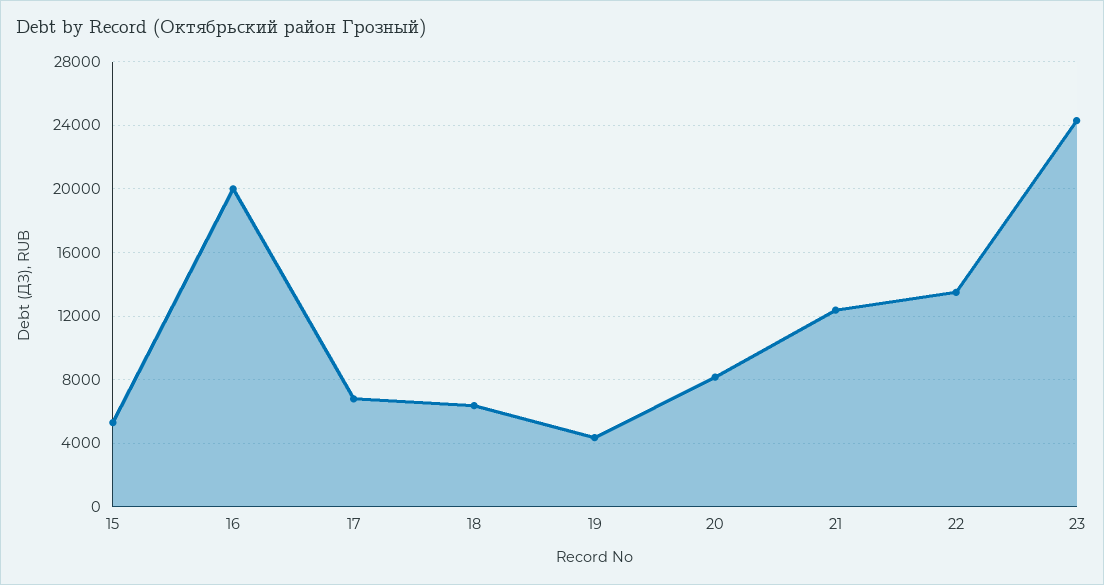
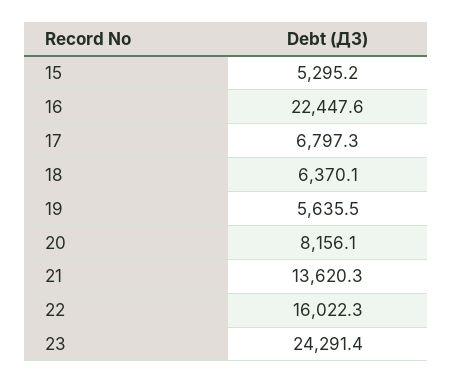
  {
    "15": 5295.2,
-   "16": 20000,
+   "16": 22447.6,
    "17": 6797.3,
    "18": 6370.1,
-   "19": 4500,
+   "19": 5635.5,
    "20": 8156.1,
-   "21": 12500,
+   "21": 13620.3,
-   "22": 13500,
+   "22": 16022.3,
    "23": 24291.4
  }

